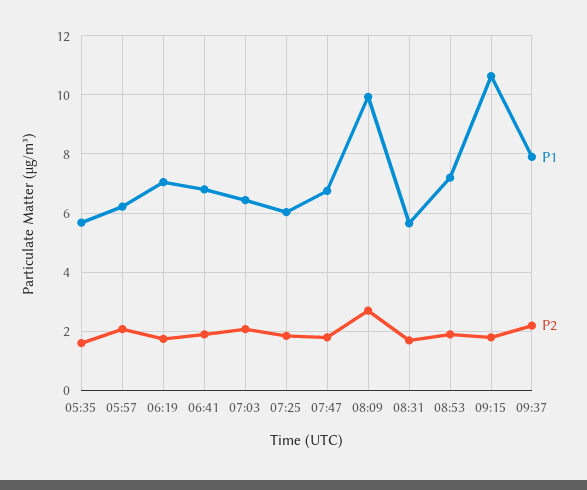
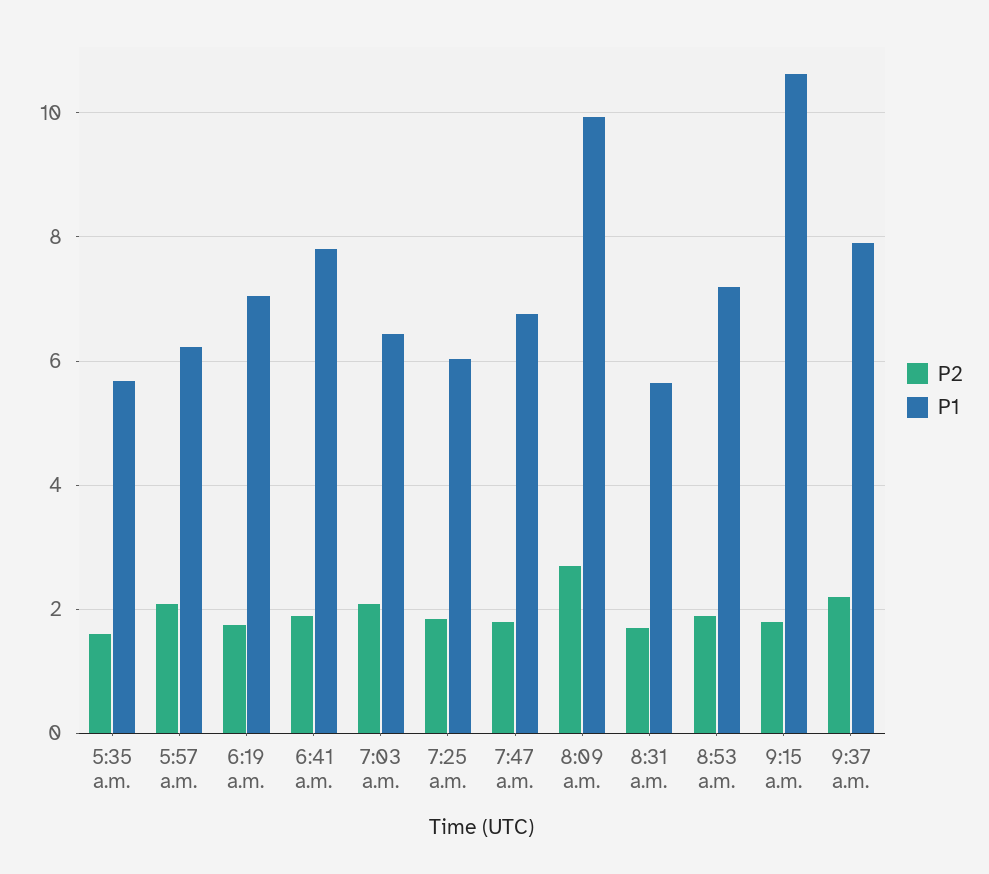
  {
    "P1": {
      "05:35": 5.6,
      "05:57": 6.2,
      "06:19": 7,
-     "06:41": 6.75,
+     "06:41": 7.8,
      "07:03": 6.4,
      "07:25": 6,
      "07:47": 6.8,
      "08:09": 10,
      "08:31": 5.6,
      "08:53": 7.2,
      "09:15": 10.6,
      "09:37": 8
    },
    "P2": {
      "05:35": 1.6,
      "05:57": 2,
      "06:19": 1.8,
      "06:41": 2,
      "07:03": 2,
      "07:25": 1.8,
      "07:47": 1.8,
      "08:09": 2.8,
      "08:31": 1.8,
      "08:53": 2,
      "09:15": 1.8,
      "09:37": 2.2
    }
  }

